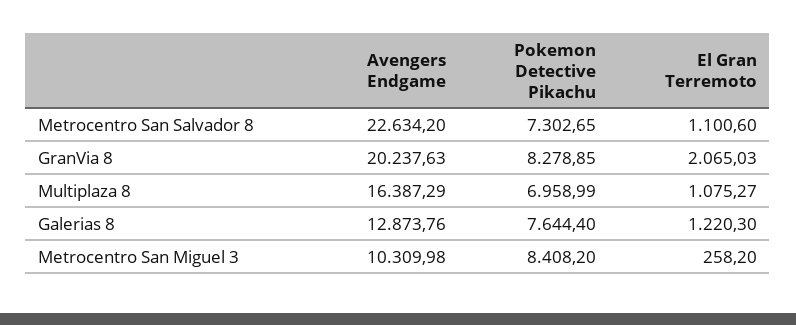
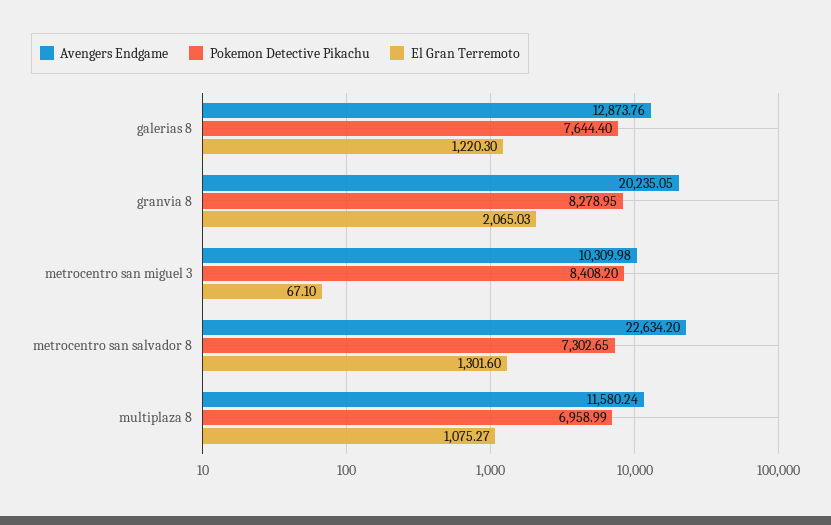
  {
    "Avengers Endgame": {
      "Metrocentro San Salvador 8": 22634.2,
-     "GranVia 8": 20237.63,
+     "GranVia 8": 20235.05,
-     "Multiplaza 8": 16387.29,
+     "Multiplaza 8": 11580.24,
      "Galerias 8": 12873.76,
      "Metrocentro San Miguel 3": 10309.98
    },
    "Pokemon Detective Pikachu": {
      "Metrocentro San Salvador 8": 7302.65,
-     "GranVia 8": 8278.85,
+     "GranVia 8": 8278.95,
      "Multiplaza 8": 6958.99,
      "Galerias 8": 7644.4,
      "Metrocentro San Miguel 3": 8408.2
    },
    "El Gran Terremoto": {
-     "Metrocentro San Salvador 8": 1100.6,
+     "Metrocentro San Salvador 8": 1301.6,
      "GranVia 8": 2065.03,
      "Multiplaza 8": 1075.27,
      "Galerias 8": 1220.3,
-     "Metrocentro San Miguel 3": 258.2
+     "Metrocentro San Miguel 3": 67.1
    }
  }

